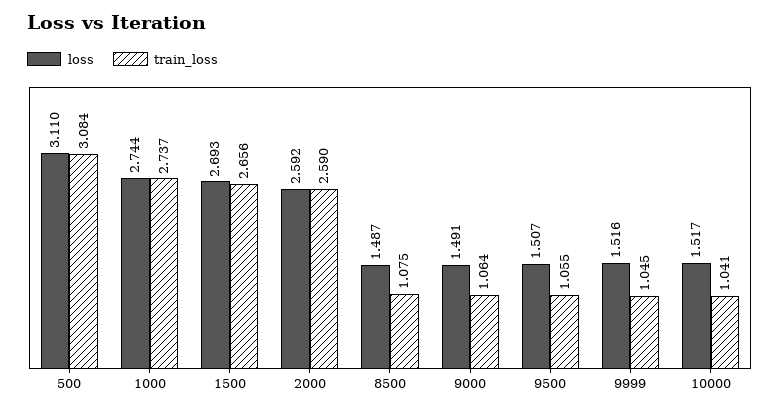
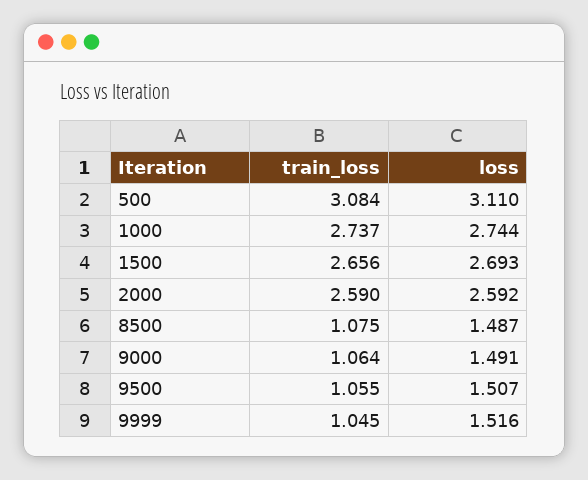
  {
    "loss": {
      "500": 3.11,
      "1000": 2.744,
      "1500": 2.693,
      "2000": 2.592,
      "8500": 1.487,
      "9000": 1.491,
      "9500": 1.507,
-     "9999": 1.516,
+     "9999": 1.516
-     "10000": 1.517
    },
    "train_loss": {
      "500": 3.084,
      "1000": 2.737,
      "1500": 2.656,
      "2000": 2.59,
      "8500": 1.075,
      "9000": 1.064,
      "9500": 1.055,
-     "9999": 1.045,
+     "9999": 1.045
-     "10000": 1.041
    }
  }

